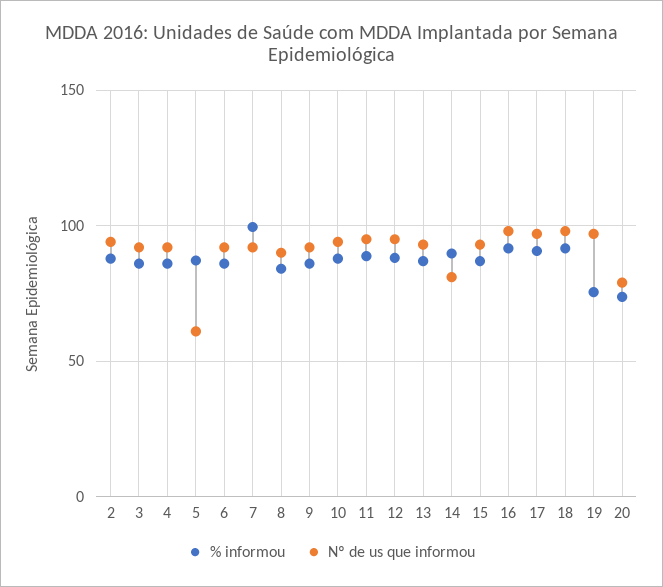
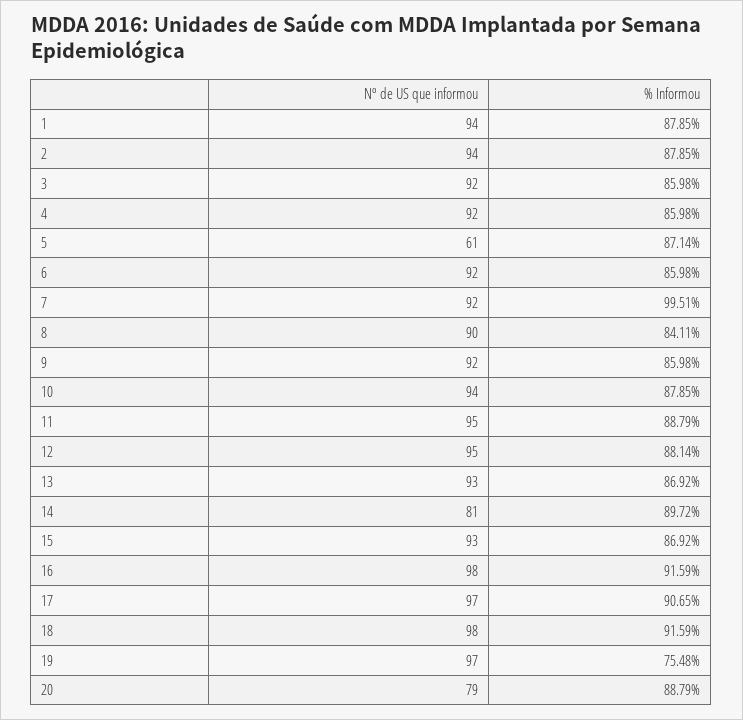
  {
    "% informou": {
      "2": 87.85,
      "3": 85.98,
      "4": 85.98,
      "5": 87.14,
      "6": 85.98,
      "7": 99.51,
      "8": 84.11,
      "9": 85.98,
      "10": 87.85,
      "11": 88.79,
      "12": 88.14,
      "13": 86.92,
      "14": 89.72,
      "15": 86.92,
      "16": 91.59,
      "17": 90.65,
      "18": 91.59,
      "19": 75.48,
-     "20": 75
+     "20": 88.79,
+     "1": 87.85
    },
    "Nº de us que informou": {
      "2": 94,
      "3": 92,
      "4": 92,
      "5": 61,
      "6": 92,
      "7": 92,
      "8": 90,
      "9": 92,
      "10": 94,
      "11": 95,
      "12": 95,
      "13": 93,
      "14": 81,
      "15": 93,
      "16": 98,
      "17": 97,
      "18": 98,
      "19": 97,
-     "20": 79
+     "20": 79,
+     "1": 94
    }
  }

